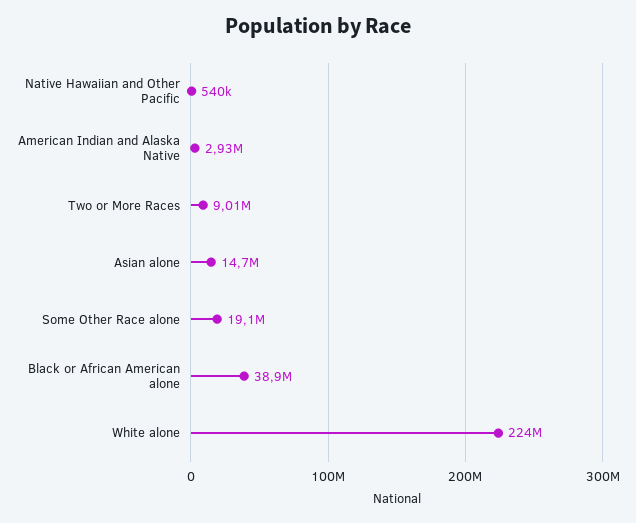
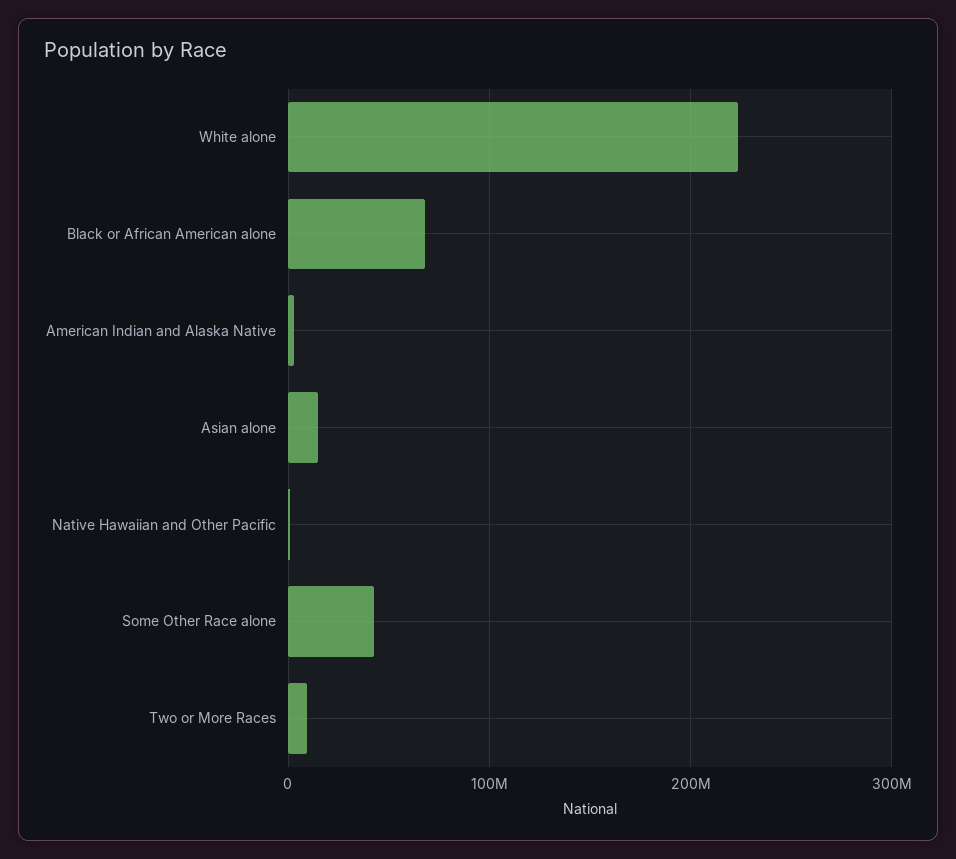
  {
    "Native Hawaiian and Other Pacific": 540000,
    "American Indian and Alaska Native": 2930000,
    "Two or More Races": 9010000,
    "Asian alone": 14700000,
-   "Some Other Race alone": 19100000,
+   "Some Other Race alone": 40000000,
-   "Black or African American alone": 38900000,
+   "Black or African American alone": 70000000,
    "White alone": 224000000
  }

